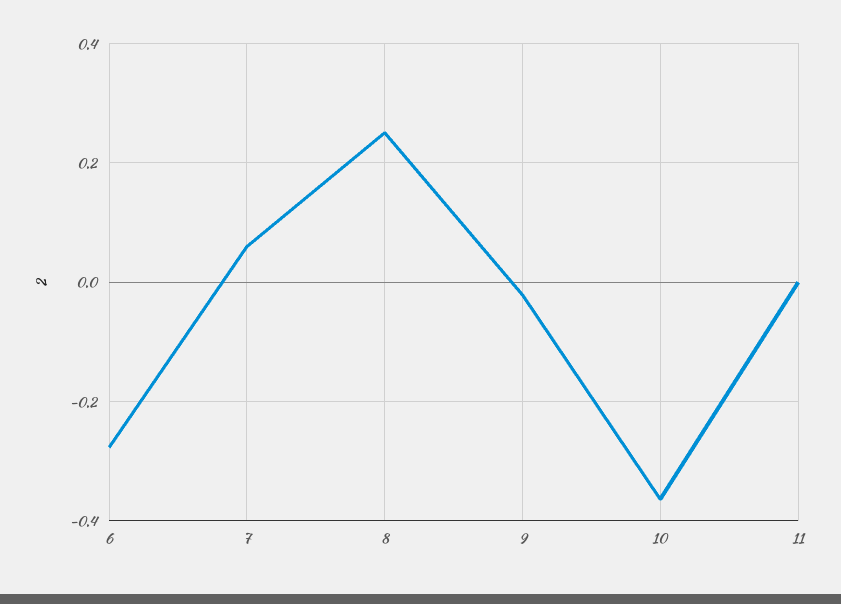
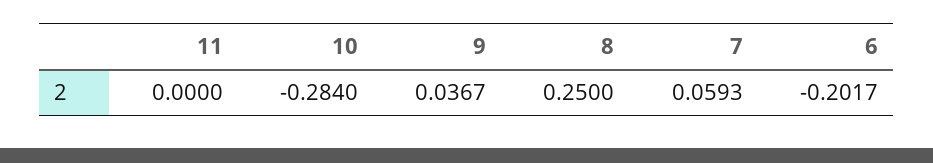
  {
-   "6": -0.28,
+   "6": -0.2017,
    "7": 0.0593,
    "8": 0.25,
-   "9": -0.02,
+   "9": 0.0367,
-   "10": -0.36,
+   "10": -0.284,
    "11": 0
  }

